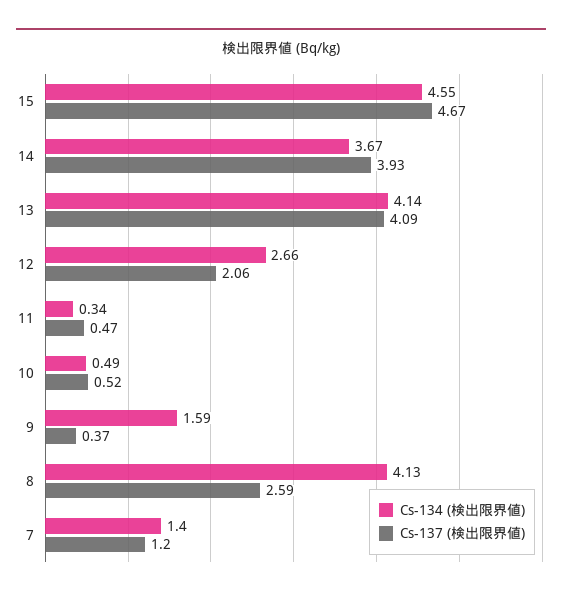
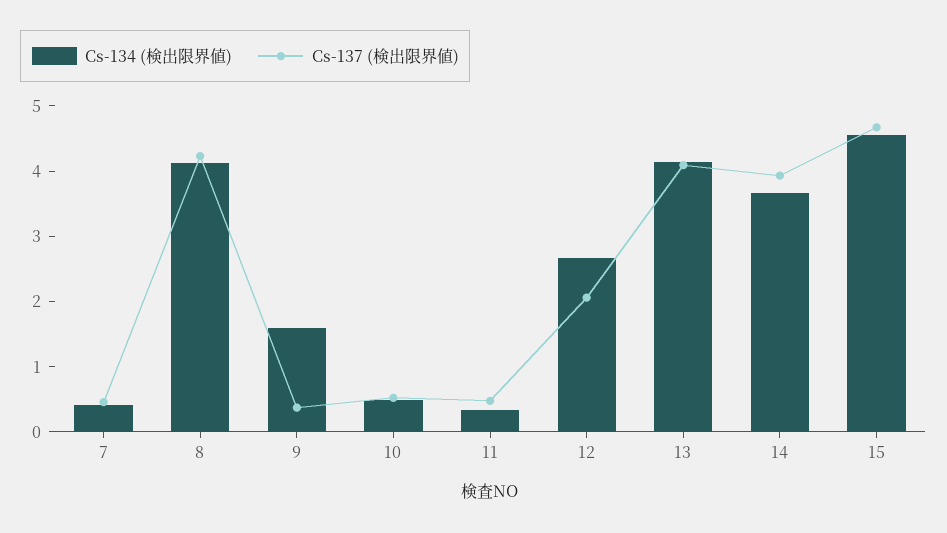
  {
    "Cs-134 (検出限界値)": {
      "15": 4.55,
      "14": 3.67,
      "13": 4.14,
      "12": 2.66,
      "11": 0.34,
      "10": 0.49,
      "9": 1.59,
      "8": 4.13,
-     "7": 1.4
+     "7": 0.4
    },
    "Cs-137 (検出限界値)": {
      "15": 4.67,
      "14": 3.93,
      "13": 4.09,
      "12": 2.06,
      "11": 0.47,
      "10": 0.52,
      "9": 0.37,
-     "8": 2.59,
+     "8": 4.2,
-     "7": 1.2
+     "7": 0.4
    }
  }

